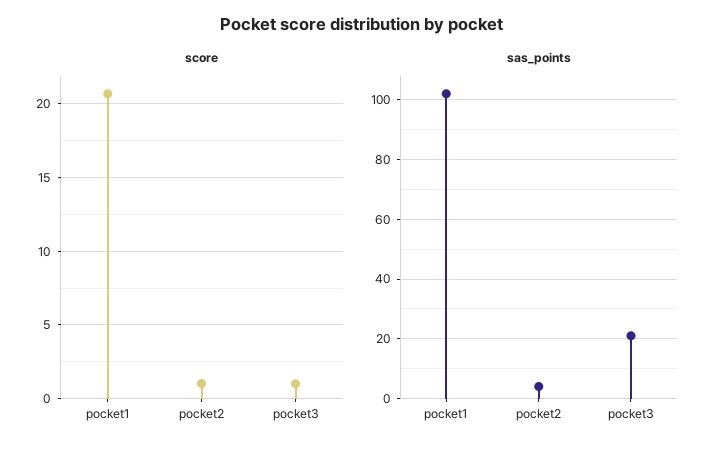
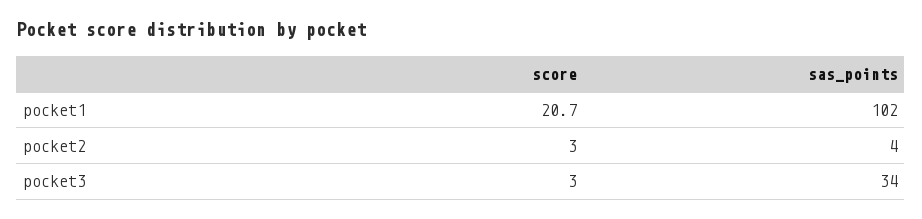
  {
    "score": {
      "pocket1": 20.7,
-     "pocket2": 1,
+     "pocket2": 3,
-     "pocket3": 1
+     "pocket3": 3
    },
    "sas_points": {
      "pocket1": 102,
      "pocket2": 4,
-     "pocket3": 20
+     "pocket3": 34
    }
  }

